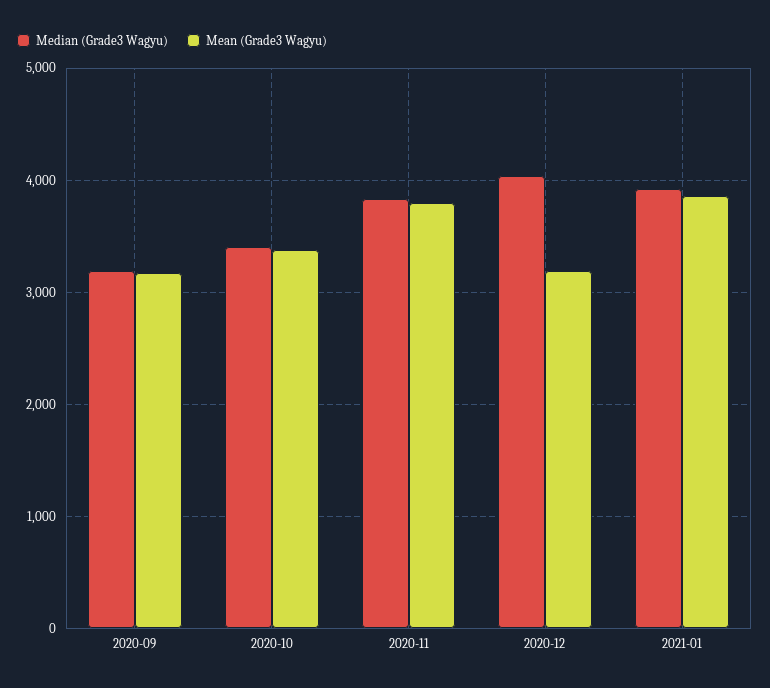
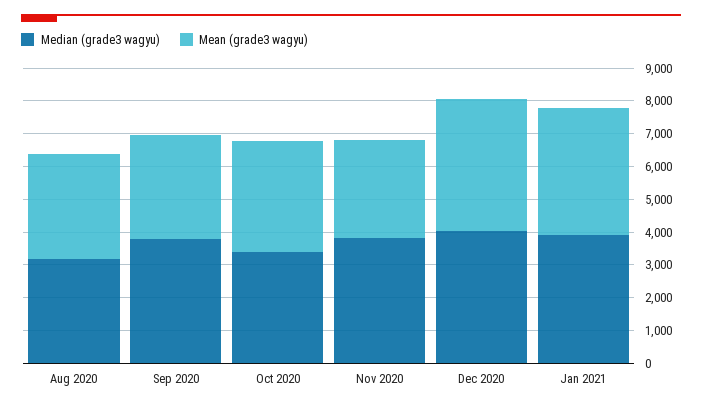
  {
    "Median (Grade3 Wagyu)": {
-     "2020-09": 3200,
+     "2020-09": 3750,
      "2020-10": 3400,
      "2020-11": 3800,
      "2020-12": 4000,
-     "2021-01": 3900
+     "2021-01": 3900,
+     "Aug 2020": 3250
    },
    "Mean (Grade3 Wagyu)": {
      "2020-09": 3200,
      "2020-10": 3400,
-     "2020-11": 3800,
+     "2020-11": 3000,
-     "2020-12": 3200,
+     "2020-12": 4000,
-     "2021-01": 3900
+     "2021-01": 3900,
+     "Aug 2020": 3250
    }
  }

